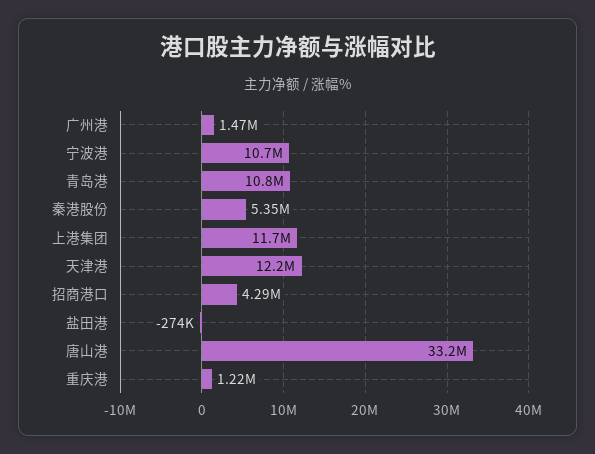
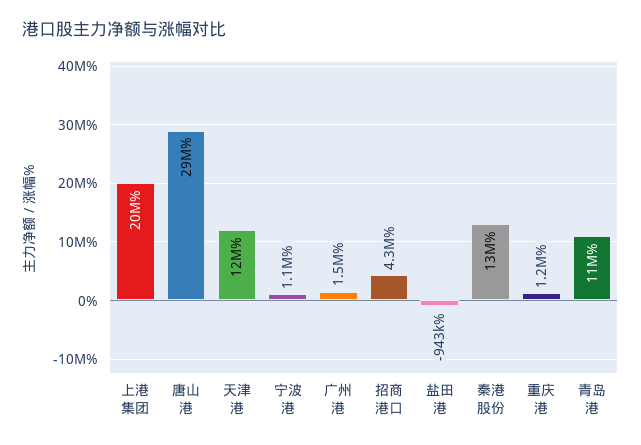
  {
    "广州港": 1470000,
-   "宁波港": 10700000,
+   "宁波港": 1100000,
    "青岛港": 10800000,
-   "秦港股份": 5350000,
+   "秦港股份": 13000000,
-   "上港集团": 11700000,
+   "上港集团": 20000000,
    "天津港": 12200000,
    "招商港口": 4290000,
-   "盐田港": -274000,
+   "盐田港": -943000,
-   "唐山港": 33200000,
+   "唐山港": 29000000,
    "重庆港": 1220000
  }

